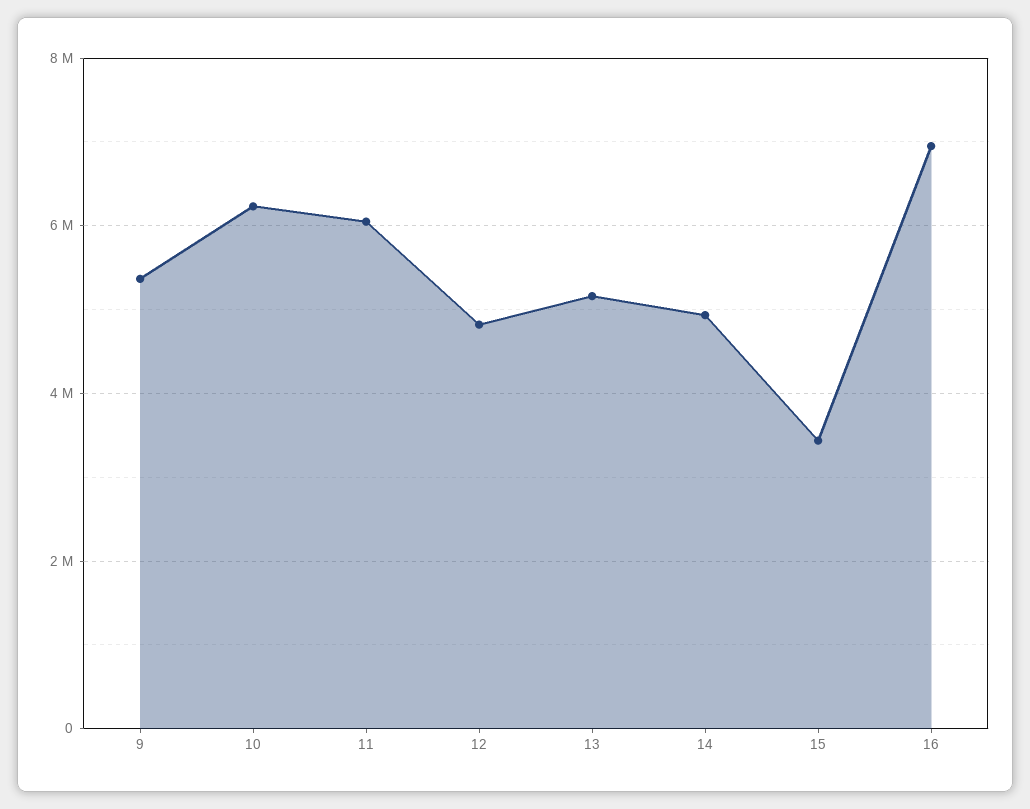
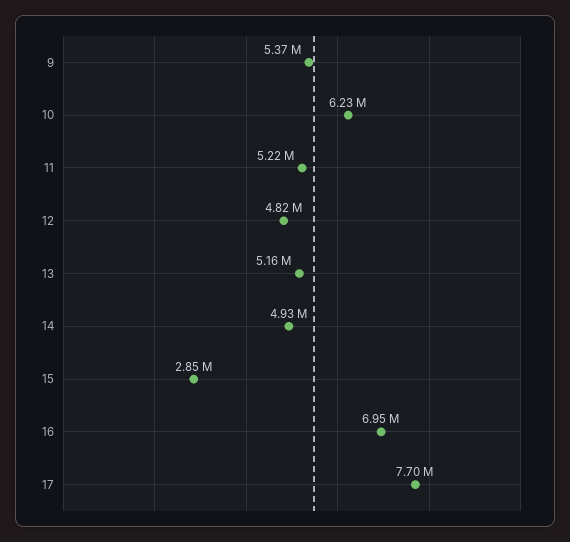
  {
    "9": 5370000,
    "10": 6230000,
-   "11": 6000000,
+   "11": 5220000,
    "12": 4820000,
    "13": 5160000,
    "14": 4930000,
-   "15": 3400000,
+   "15": 2850000,
-   "16": 6950000
+   "16": 6950000,
+   "17": 7700000
  }

